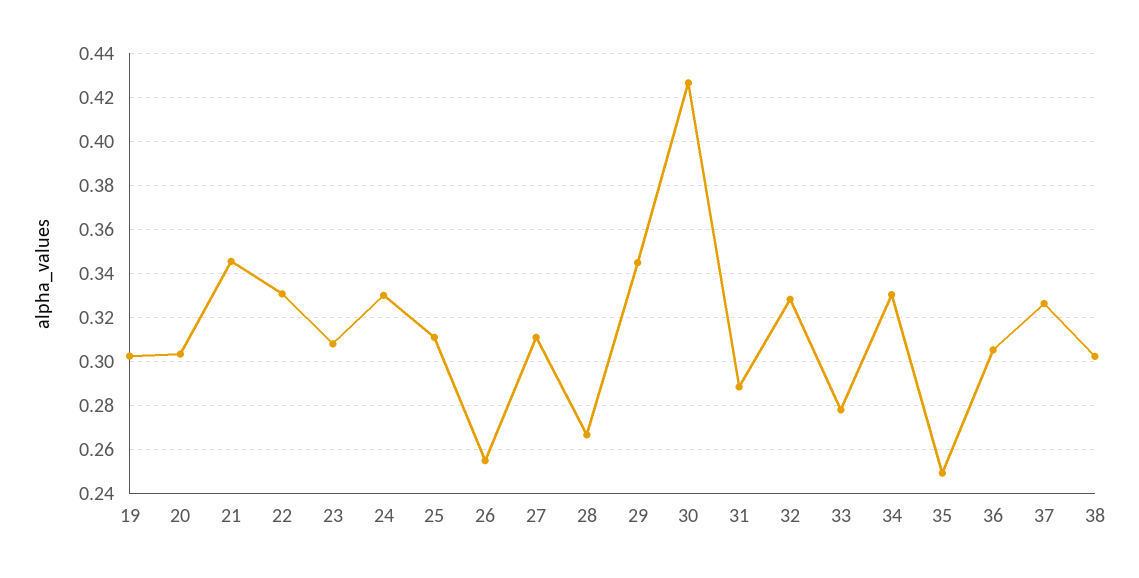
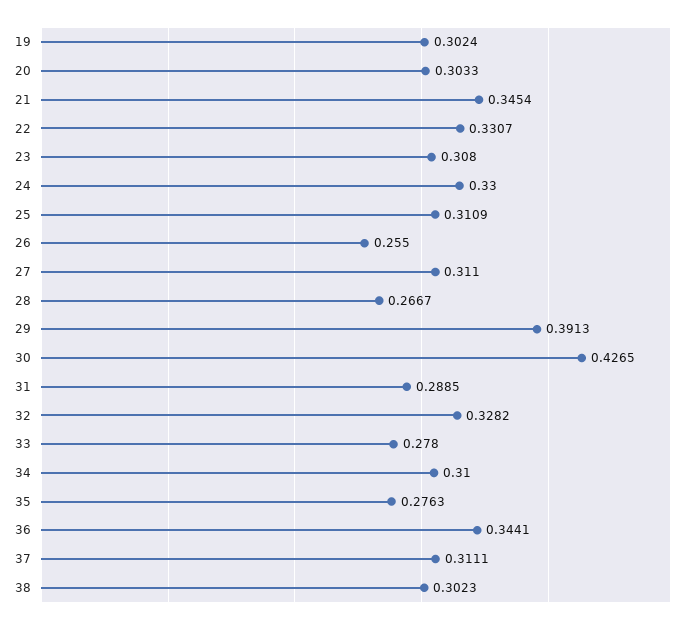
  {
    "19": 0.3024,
    "20": 0.3033,
    "21": 0.3454,
    "22": 0.3307,
    "23": 0.308,
    "24": 0.33,
    "25": 0.3109,
    "26": 0.255,
    "27": 0.311,
    "28": 0.2667,
-   "29": 0.345,
+   "29": 0.3913,
    "30": 0.4265,
    "31": 0.2885,
    "32": 0.3282,
    "33": 0.278,
-   "34": 0.33,
+   "34": 0.31,
-   "35": 0.25,
+   "35": 0.2763,
-   "36": 0.305,
+   "36": 0.3441,
-   "37": 0.325,
+   "37": 0.3111,
    "38": 0.3023
  }

